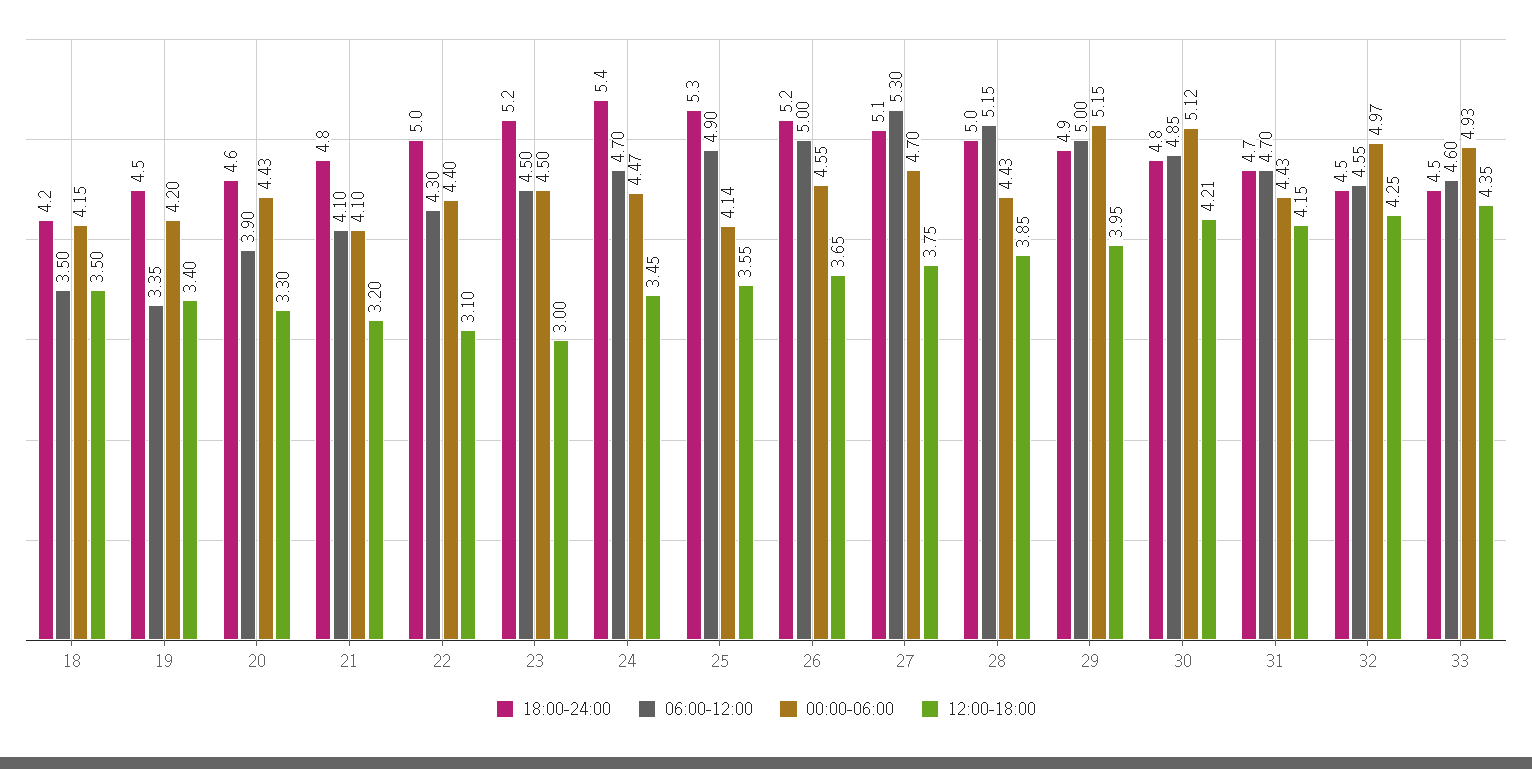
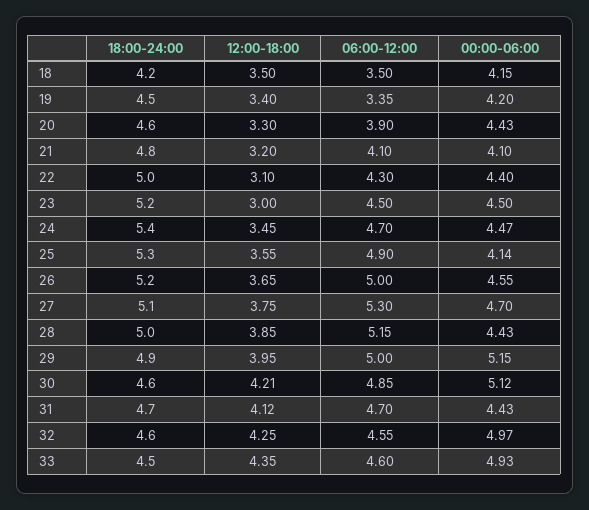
  {
    "18:00-24:00": {
      "18": 4.2,
      "19": 4.5,
      "20": 4.6,
      "21": 4.8,
      "22": 5,
      "23": 5.2,
      "24": 5.4,
      "25": 5.3,
      "26": 5.2,
      "27": 5.1,
      "28": 5,
      "29": 4.9,
-     "30": 4.8,
+     "30": 4.6,
      "31": 4.7,
-     "32": 4.5,
+     "32": 4.6,
      "33": 4.5
    },
    "06:00-12:00": {
      "18": 3.5,
      "19": 3.35,
      "20": 3.9,
      "21": 4.1,
      "22": 4.3,
      "23": 4.5,
      "24": 4.7,
      "25": 4.9,
      "26": 5,
      "27": 5.3,
      "28": 5.15,
      "29": 5,
      "30": 4.85,
      "31": 4.7,
      "32": 4.55,
      "33": 4.6
    },
    "00:00-06:00": {
      "18": 4.15,
      "19": 4.2,
      "20": 4.43,
      "21": 4.1,
      "22": 4.4,
      "23": 4.5,
      "24": 4.47,
      "25": 4.14,
      "26": 4.55,
      "27": 4.7,
      "28": 4.43,
      "29": 5.15,
      "30": 5.12,
      "31": 4.43,
      "32": 4.97,
      "33": 4.93
    },
    "12:00-18:00": {
      "18": 3.5,
      "19": 3.4,
      "20": 3.3,
      "21": 3.2,
      "22": 3.1,
      "23": 3,
      "24": 3.45,
      "25": 3.55,
      "26": 3.65,
      "27": 3.75,
      "28": 3.85,
      "29": 3.95,
      "30": 4.21,
-     "31": 4.15,
+     "31": 4.12,
      "32": 4.25,
      "33": 4.35
    }
  }

